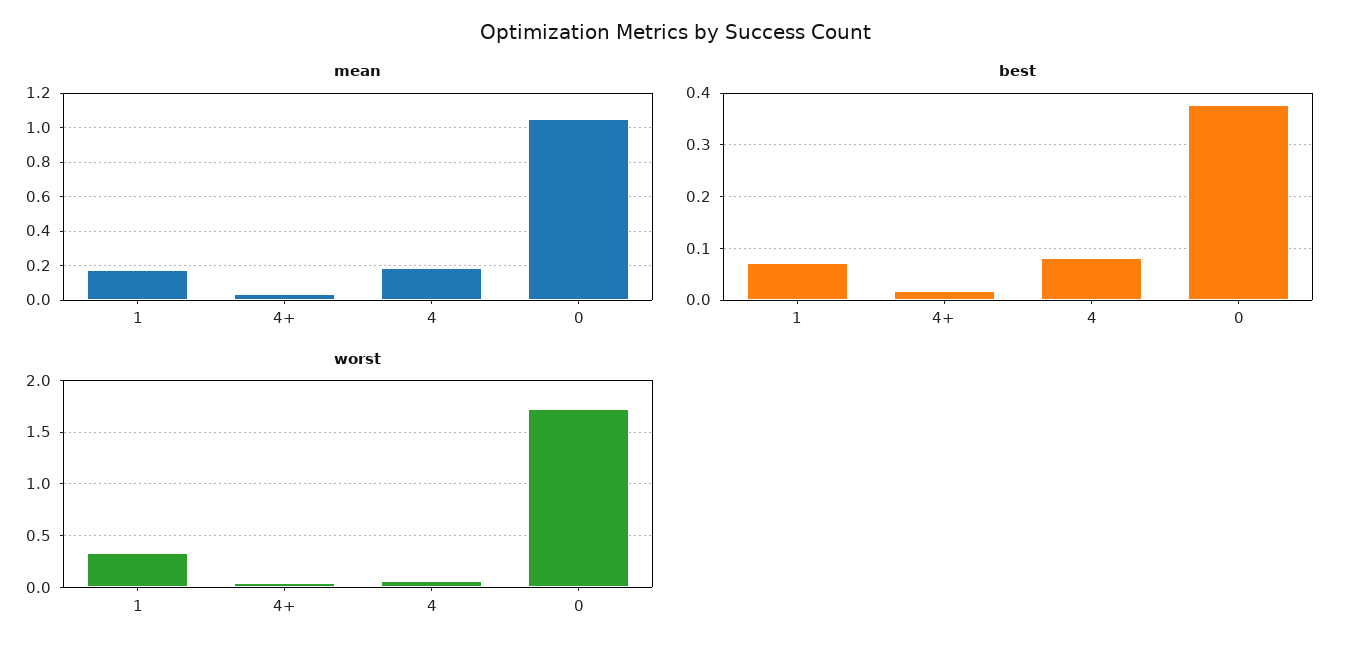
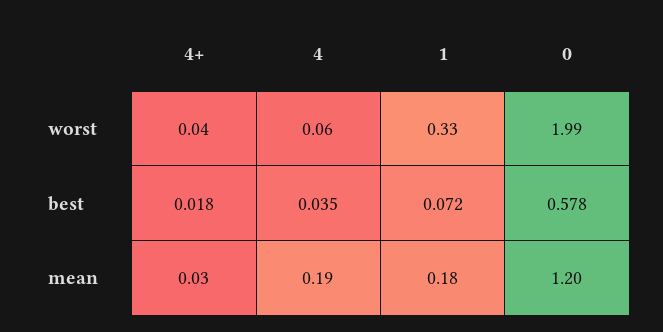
  {
    "mean": {
      "1": 0.18,
      "4+": 0.03,
      "4": 0.19,
-     "0": 1.05
+     "0": 1.2
    },
    "best": {
      "1": 0.072,
      "4+": 0.018,
-     "4": 0.08,
+     "4": 0.035,
-     "0": 0.38
+     "0": 0.578
    },
    "worst": {
      "1": 0.33,
      "4+": 0.04,
      "4": 0.06,
-     "0": 1.7
+     "0": 1.99
    }
  }

